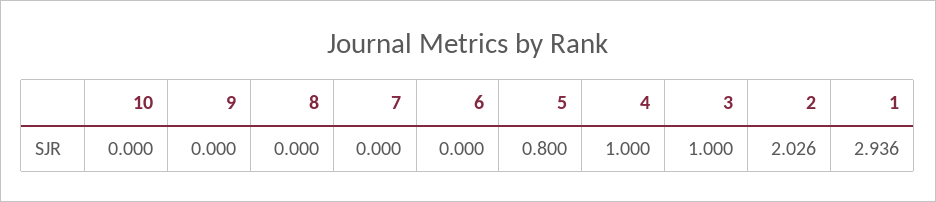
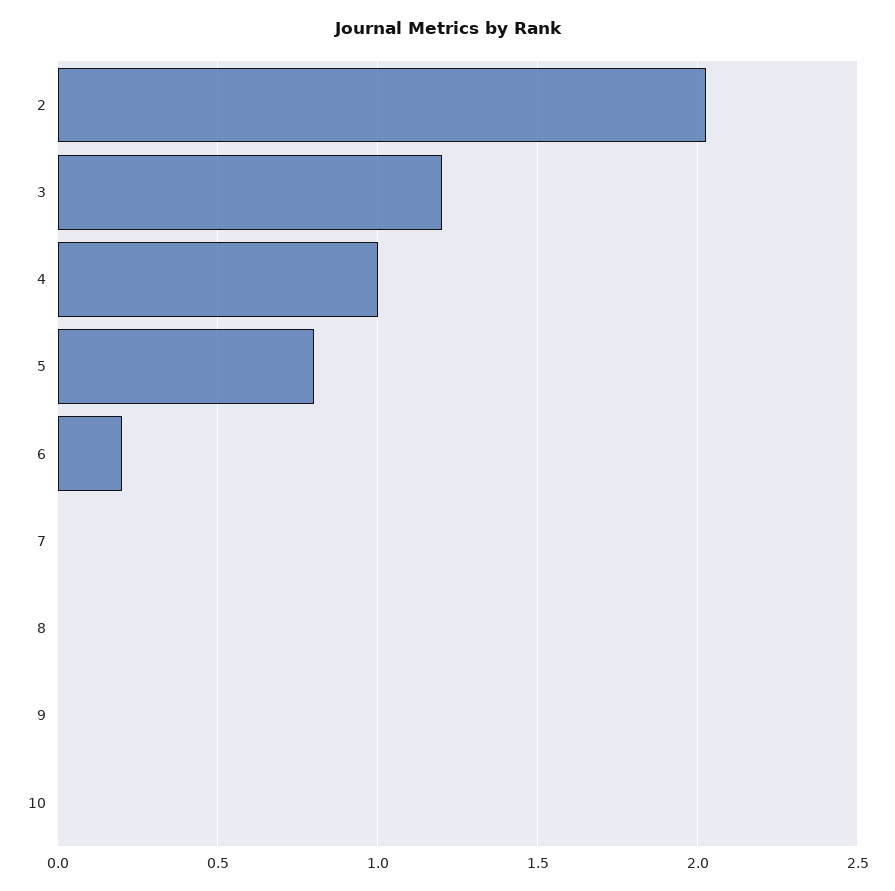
  {
    "10": 0,
    "9": 0,
    "8": 0,
    "7": 0,
-   "6": 0,
+   "6": 0.2,
    "5": 0.8,
    "4": 1,
-   "3": 1,
+   "3": 1.2,
-   "2": 2.026,
+   "2": 2.026
-   "1": 2.936
  }

